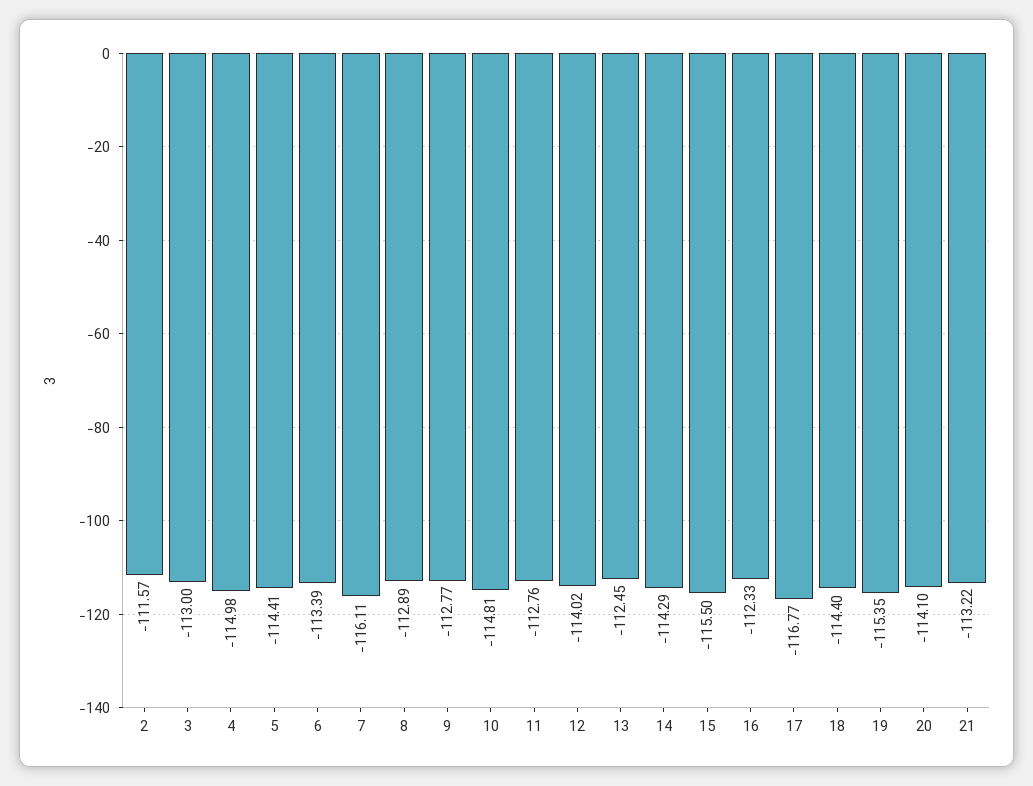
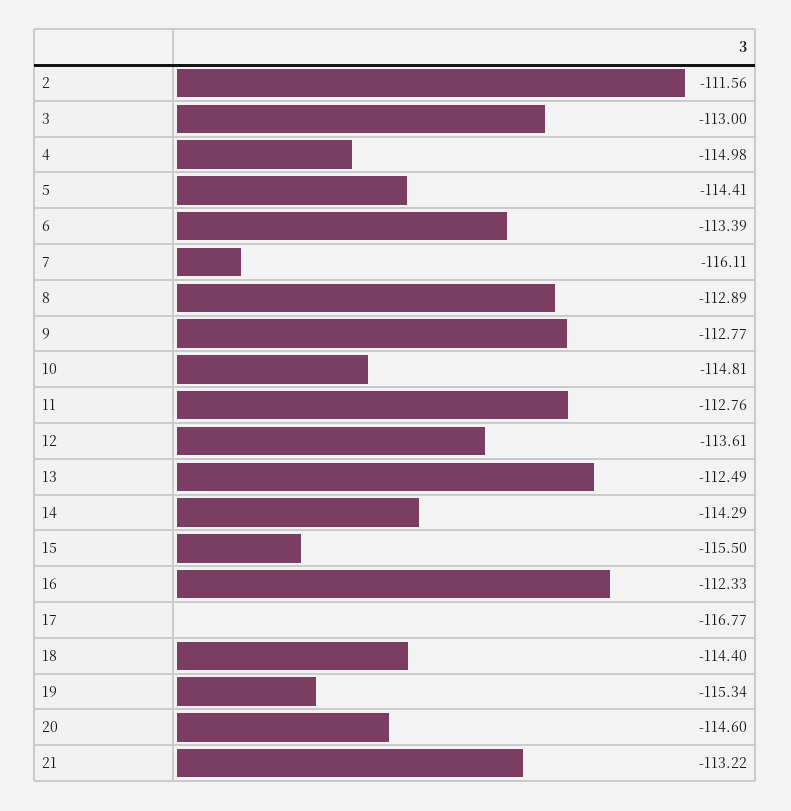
  {
-   "2": -111.57,
+   "2": -111.56,
    "3": -113,
    "4": -114.98,
    "5": -114.41,
    "6": -113.39,
    "7": -116.11,
    "8": -112.89,
    "9": -112.77,
    "10": -114.81,
    "11": -112.76,
-   "12": -114.02,
+   "12": -113.61,
-   "13": -112.45,
+   "13": -112.49,
    "14": -114.29,
    "15": -115.5,
    "16": -112.33,
    "17": -116.77,
    "18": -114.4,
-   "19": -115.35,
+   "19": -115.34,
-   "20": -114.1,
+   "20": -114.6,
    "21": -113.22
  }

